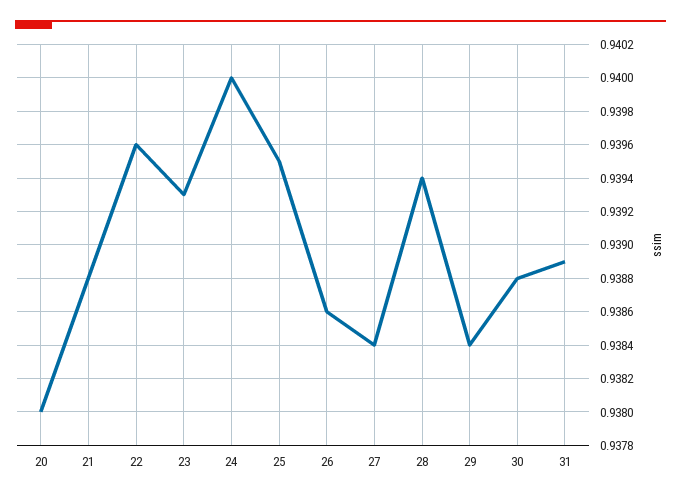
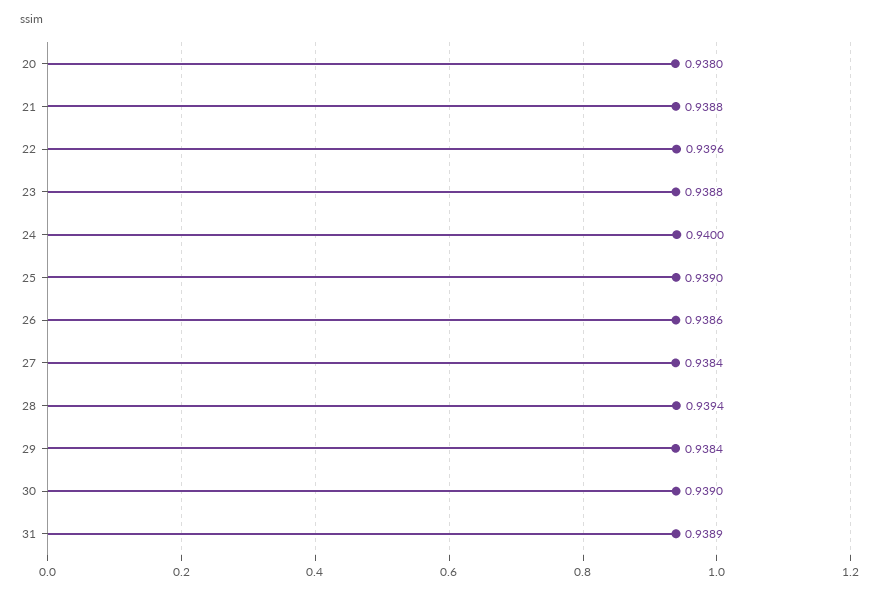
  {
    "20": 0.938,
    "21": 0.9388,
    "22": 0.9396,
-   "23": 0.9393,
+   "23": 0.9388,
    "24": 0.94,
-   "25": 0.9395,
+   "25": 0.939,
    "26": 0.9386,
    "27": 0.9384,
    "28": 0.9394,
    "29": 0.9384,
-   "30": 0.9388,
+   "30": 0.939,
    "31": 0.9389
  }

